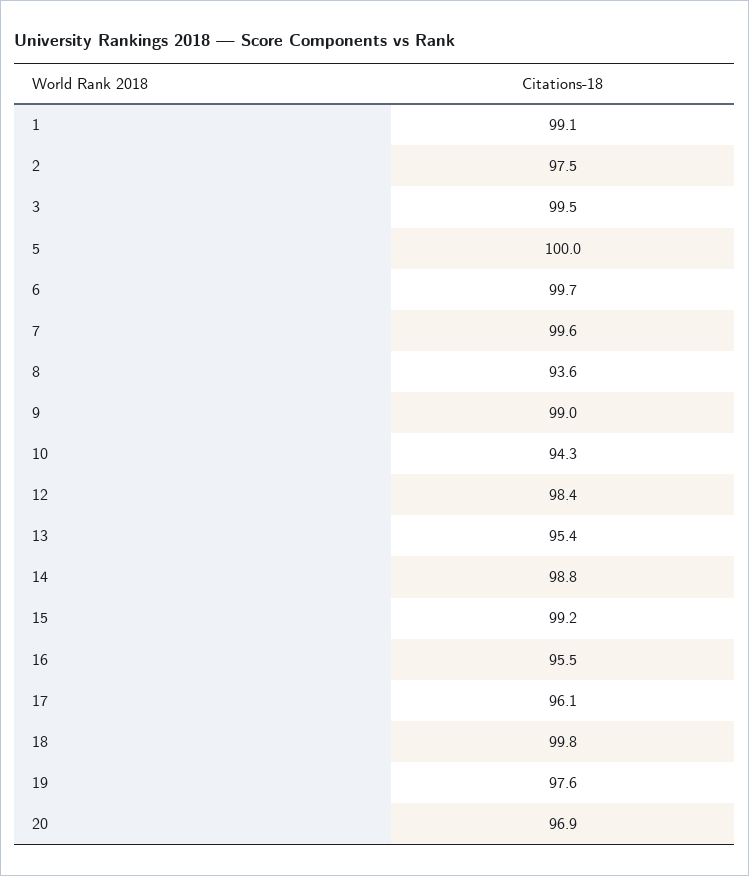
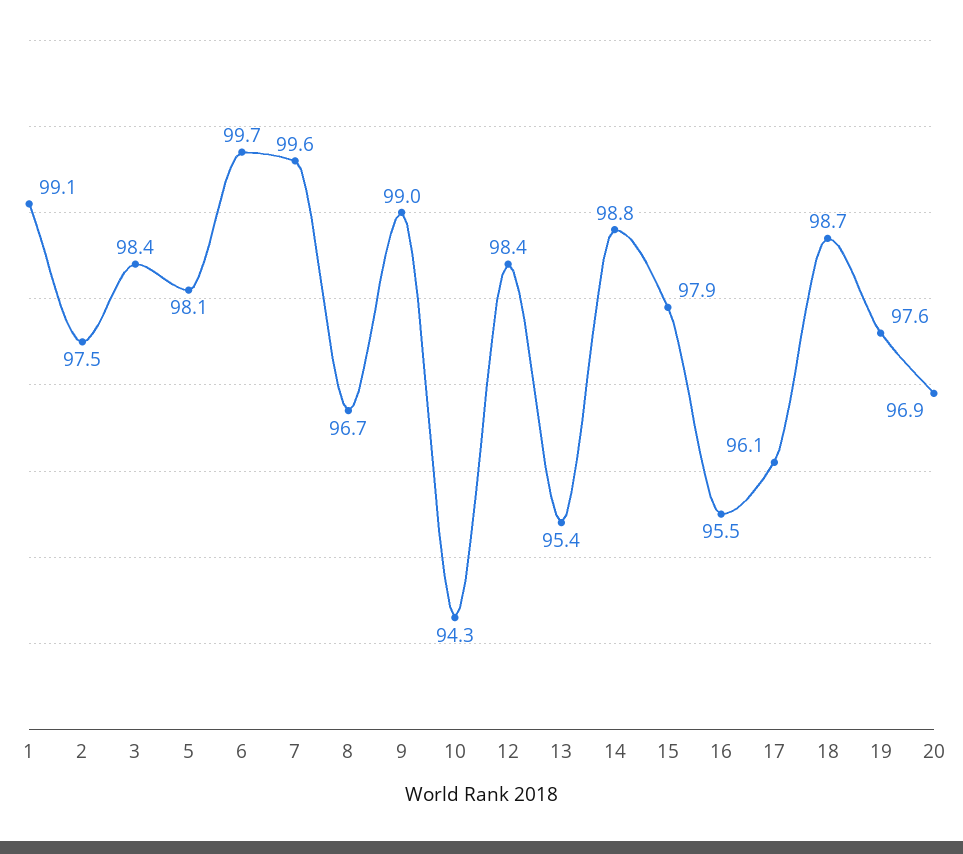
  {
    "1": 99.1,
    "2": 97.5,
-   "3": 99.5,
+   "3": 98.4,
-   "5": 100,
+   "5": 98.1,
    "6": 99.7,
    "7": 99.6,
-   "8": 93.6,
+   "8": 96.7,
    "9": 99,
    "10": 94.3,
    "12": 98.4,
    "13": 95.4,
    "14": 98.8,
-   "15": 99.2,
+   "15": 97.9,
    "16": 95.5,
    "17": 96.1,
-   "18": 99.8,
+   "18": 98.7,
    "19": 97.6,
    "20": 96.9
  }

